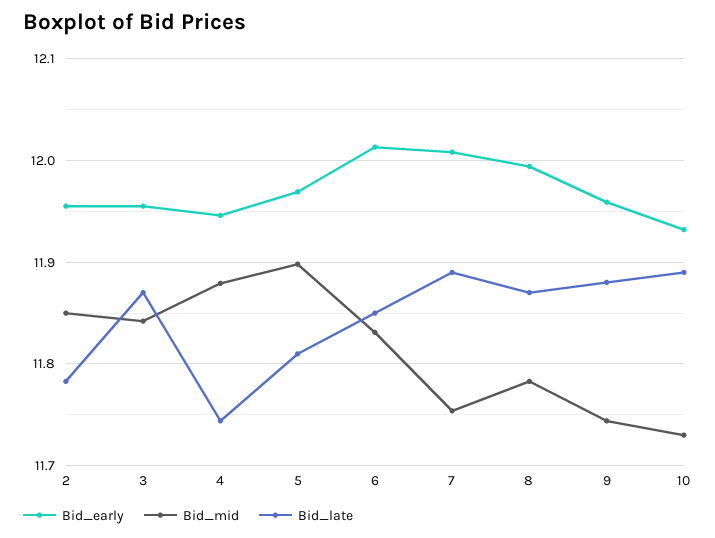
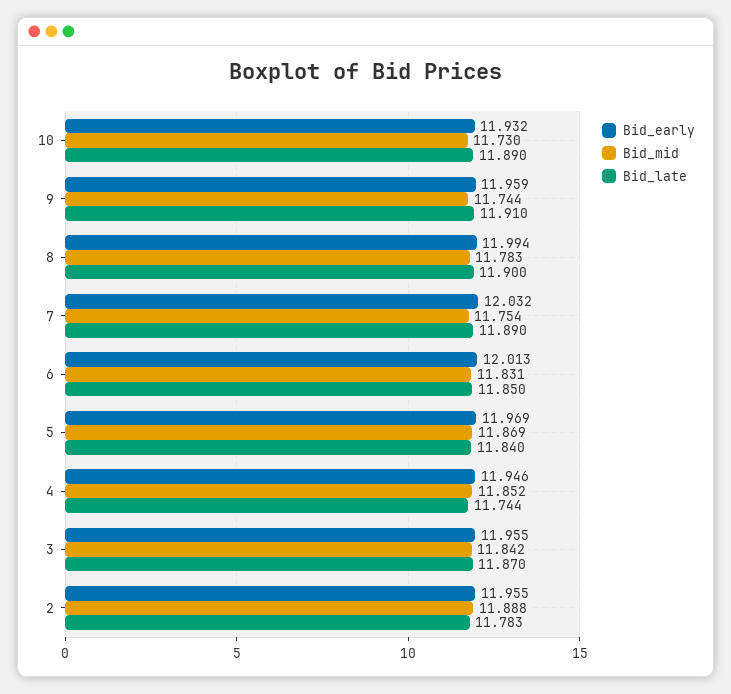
  {
    "Bid_early": {
      "2": 11.955,
      "3": 11.955,
      "4": 11.946,
      "5": 11.969,
      "6": 12.013,
-     "7": 12.01,
+     "7": 12.032,
      "8": 11.994,
      "9": 11.959,
      "10": 11.932
    },
    "Bid_mid": {
-     "2": 11.85,
+     "2": 11.888,
      "3": 11.842,
-     "4": 11.88,
+     "4": 11.852,
-     "5": 11.9,
+     "5": 11.869,
      "6": 11.831,
      "7": 11.754,
      "8": 11.783,
      "9": 11.744,
      "10": 11.73
    },
    "Bid_late": {
      "2": 11.783,
      "3": 11.87,
      "4": 11.744,
-     "5": 11.81,
+     "5": 11.84,
      "6": 11.85,
      "7": 11.89,
-     "8": 11.87,
+     "8": 11.9,
-     "9": 11.88,
+     "9": 11.91,
      "10": 11.89
    }
  }

